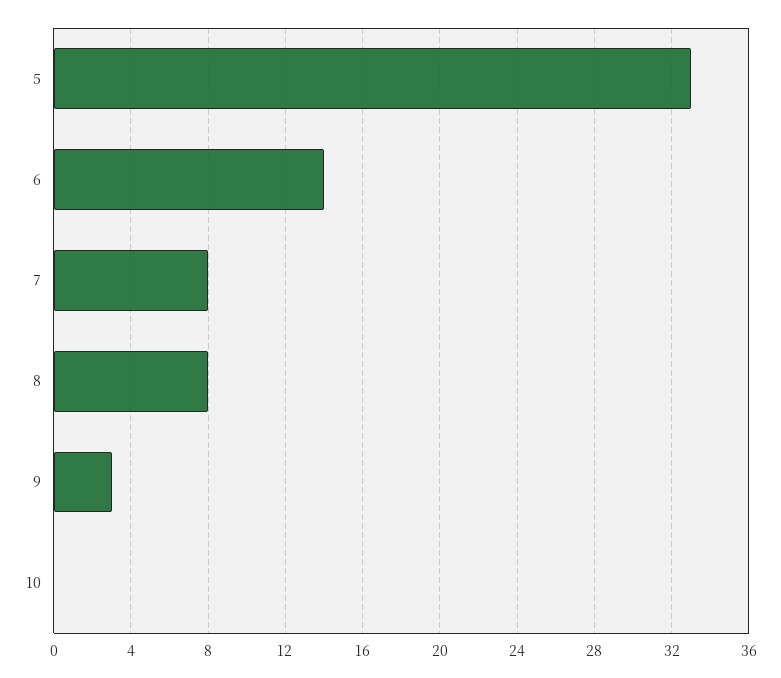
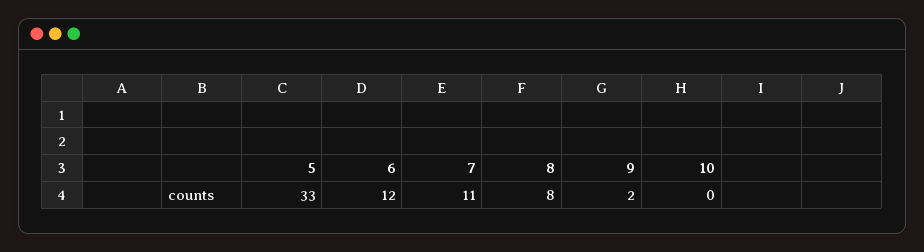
  {
    "5": 33,
-   "6": 14,
+   "6": 12,
-   "7": 8,
+   "7": 11,
    "8": 8,
-   "9": 3,
+   "9": 2,
    "10": 0
  }

